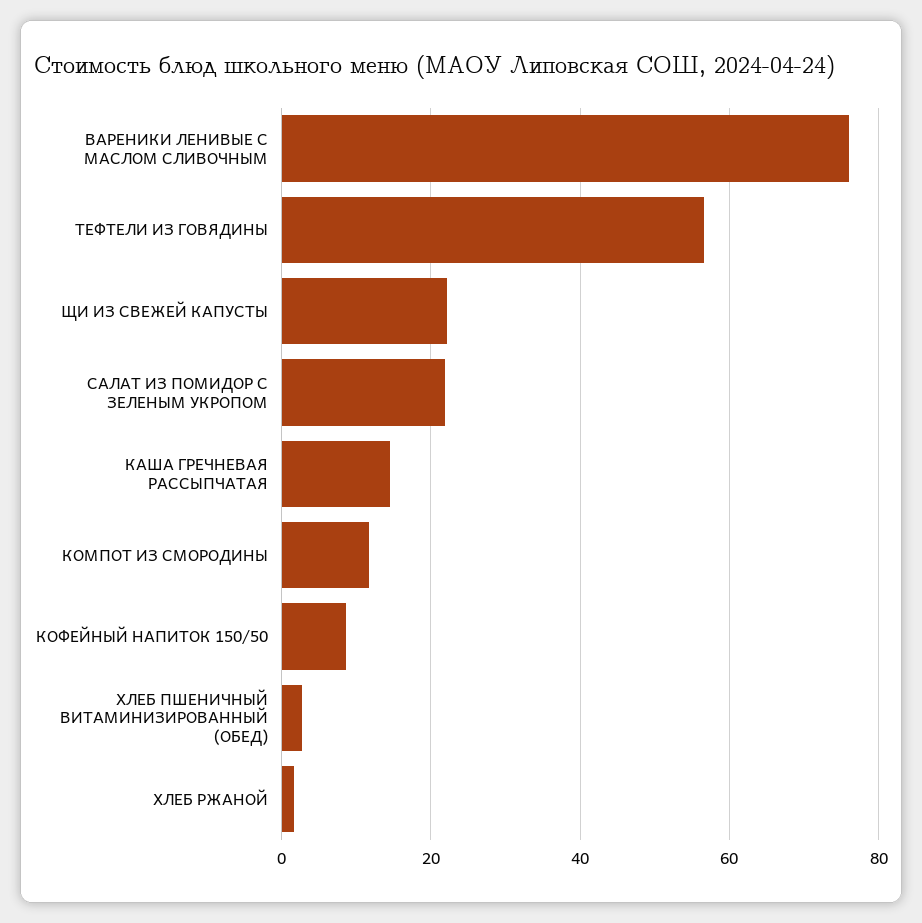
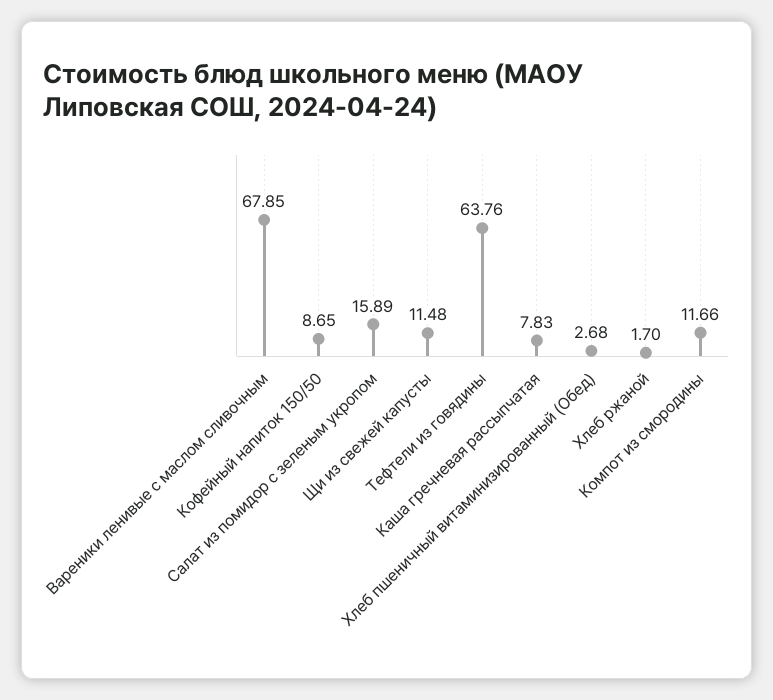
  {
-   "ВАРЕНИКИ ЛЕНИВЫЕ С МАСЛОМ СЛИВОЧНЫМ": 76,
+   "ВАРЕНИКИ ЛЕНИВЫЕ С МАСЛОМ СЛИВОЧНЫМ": 67.85,
-   "ТЕФТЕЛИ ИЗ ГОВЯДИНЫ": 56,
+   "ТЕФТЕЛИ ИЗ ГОВЯДИНЫ": 63.76,
-   "ЩИ ИЗ СВЕЖЕЙ КАПУСТЫ": 22,
+   "ЩИ ИЗ СВЕЖЕЙ КАПУСТЫ": 11.48,
-   "САЛАТ ИЗ ПОМИДОР С ЗЕЛЕНЫМ УКРОПОМ": 22,
+   "САЛАТ ИЗ ПОМИДОР С ЗЕЛЕНЫМ УКРОПОМ": 15.89,
-   "КАША ГРЕЧНЕВАЯ РАССЫПЧАТАЯ": 14,
+   "КАША ГРЕЧНЕВАЯ РАССЫПЧАТАЯ": 7.83,
    "КОМПОТ ИЗ СМОРОДИНЫ": 11.66,
    "КОФЕЙНЫЙ НАПИТОК 150/50": 8.65,
    "ХЛЕБ ПШЕНИЧНЫЙ ВИТАМИНИЗИРОВАННЫЙ (ОБЕД)": 2.68,
    "ХЛЕБ РЖАНОЙ": 1.7
  }

